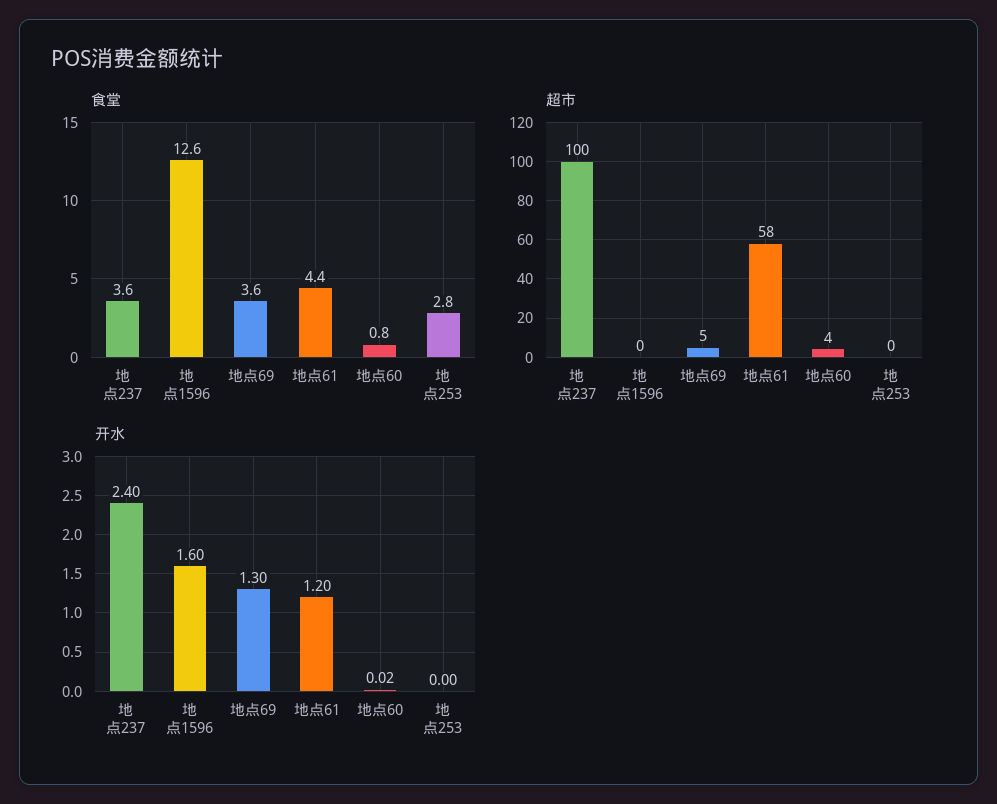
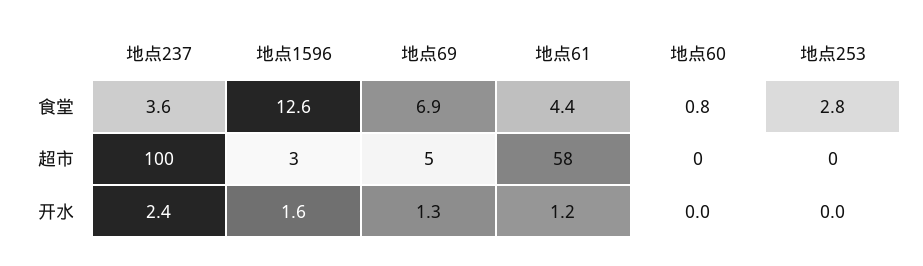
  {
    "食堂": {
      "地点237": 3.6,
      "地点1596": 12.6,
-     "地点69": 3.6,
+     "地点69": 6.9,
      "地点61": 4.4,
      "地点60": 0.8,
      "地点253": 2.8
    },
    "超市": {
      "地点237": 100,
-     "地点1596": 0,
+     "地点1596": 3,
      "地点69": 5,
      "地点61": 58,
-     "地点60": 4,
+     "地点60": 0,
      "地点253": 0
    },
    "开水": {
      "地点237": 2.4,
      "地点1596": 1.6,
      "地点69": 1.3,
      "地点61": 1.2,
-     "地点60": 0.02,
+     "地点60": 0,
      "地点253": 0
    }
  }

